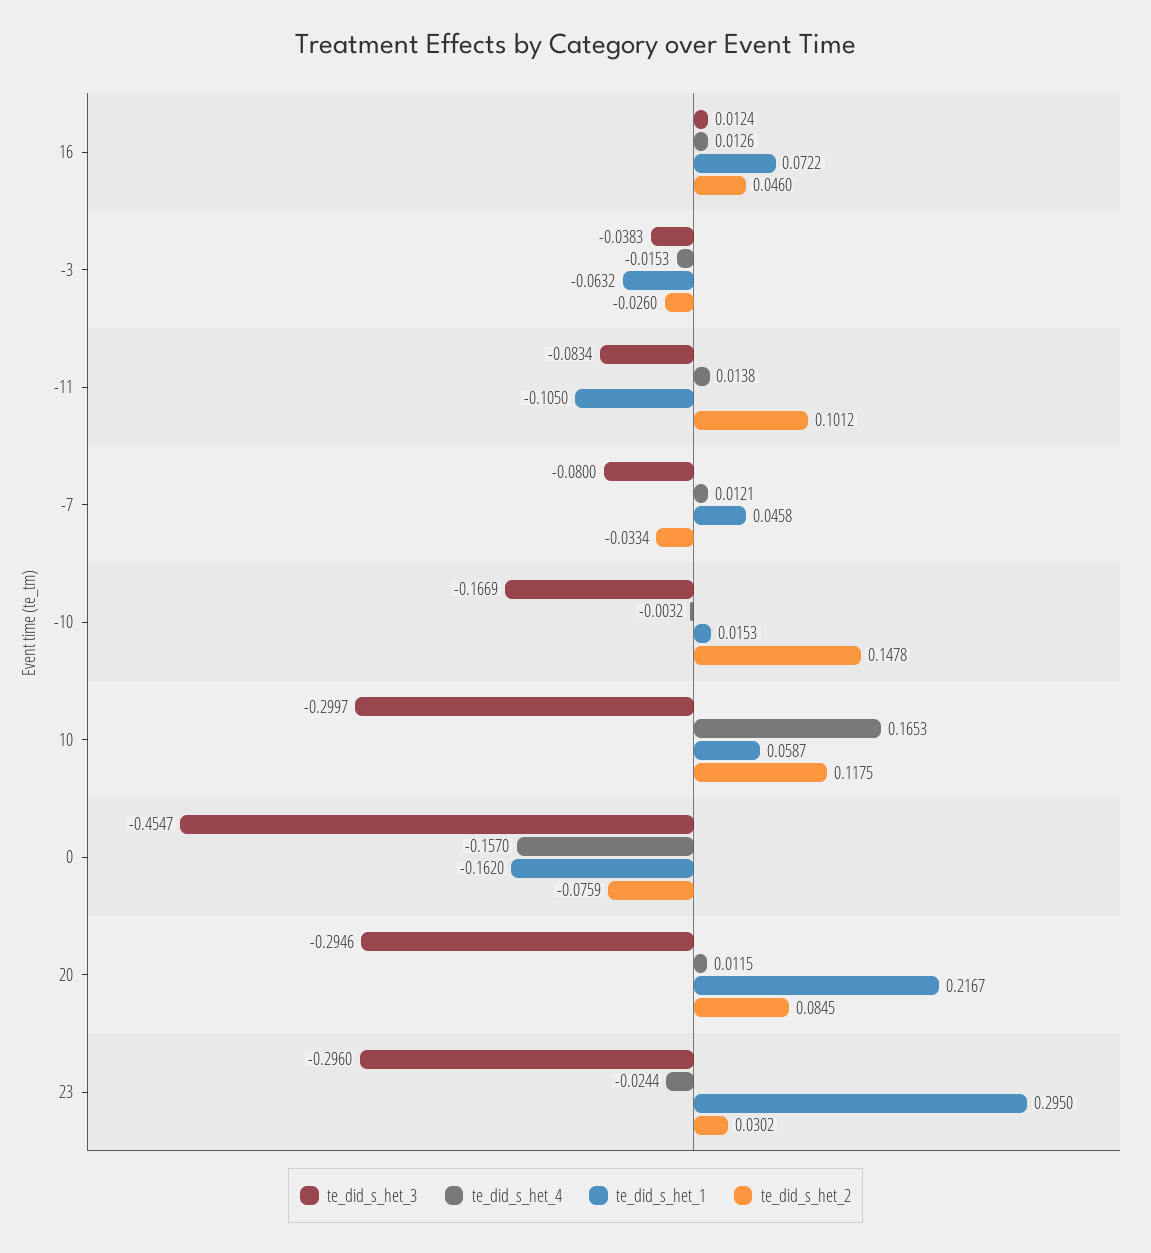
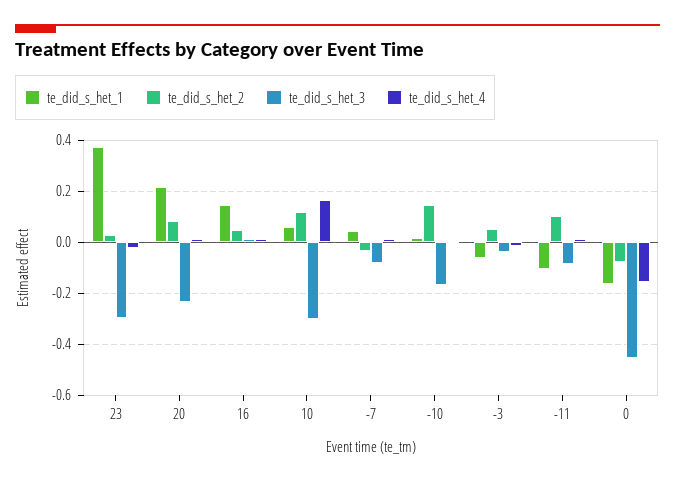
  {
    "te_did_s_het_3": {
      "16": 0.0124,
      "-3": -0.0383,
      "-11": -0.0834,
      "-7": -0.08,
      "-10": -0.1669,
      "10": -0.2997,
      "0": -0.4547,
-     "20": -0.2946,
+     "20": -0.225,
      "23": -0.296
    },
    "te_did_s_het_4": {
      "16": 0.0126,
      "-3": -0.0153,
      "-11": 0.0138,
      "-7": 0.0121,
      "-10": -0.0032,
      "10": 0.1653,
      "0": -0.157,
      "20": 0.0115,
      "23": -0.0244
    },
    "te_did_s_het_1": {
-     "16": 0.0722,
+     "16": 0.15,
      "-3": -0.0632,
      "-11": -0.105,
      "-7": 0.0458,
      "-10": 0.0153,
      "10": 0.0587,
      "0": -0.162,
      "20": 0.2167,
-     "23": 0.295
+     "23": 0.375
    },
    "te_did_s_het_2": {
      "16": 0.046,
-     "-3": -0.026,
+     "-3": 0.05,
      "-11": 0.1012,
      "-7": -0.0334,
      "-10": 0.1478,
      "10": 0.1175,
      "0": -0.0759,
      "20": 0.0845,
      "23": 0.0302
    }
  }

